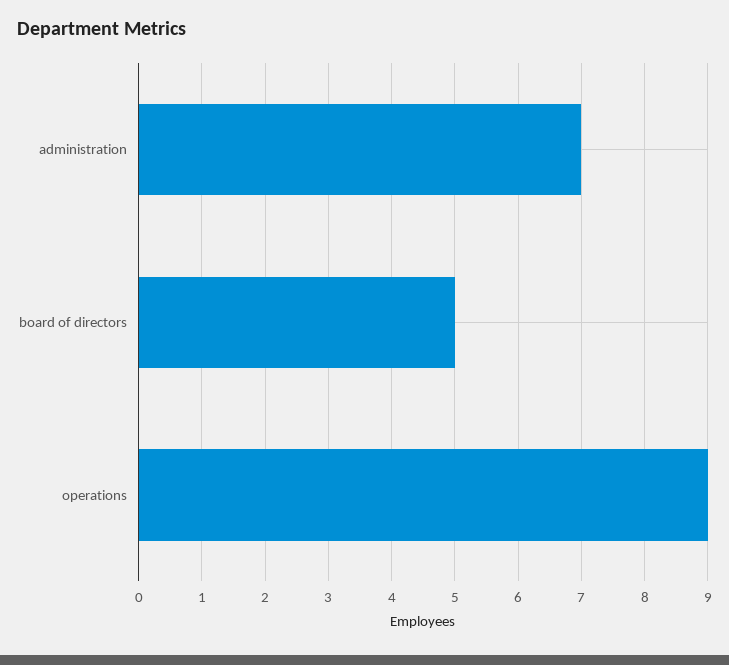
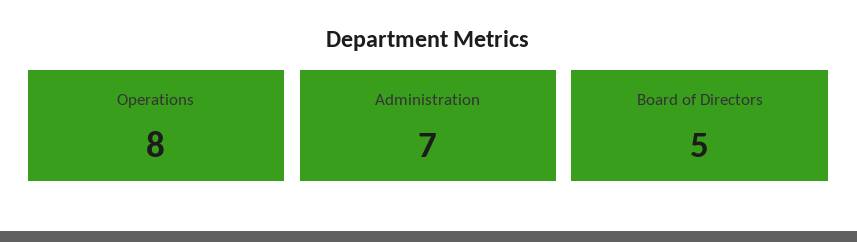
  {
    "administration": 7,
    "board of directors": 5,
-   "operations": 9
+   "operations": 8
  }

